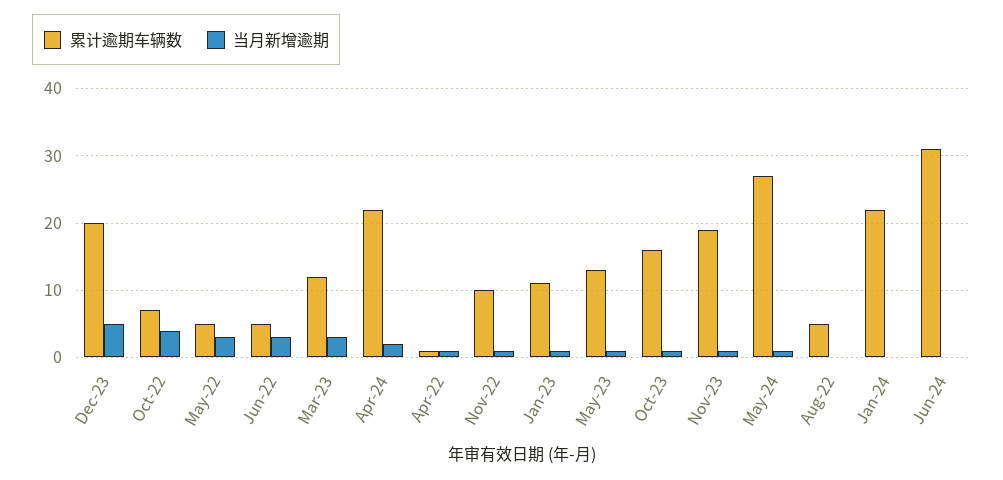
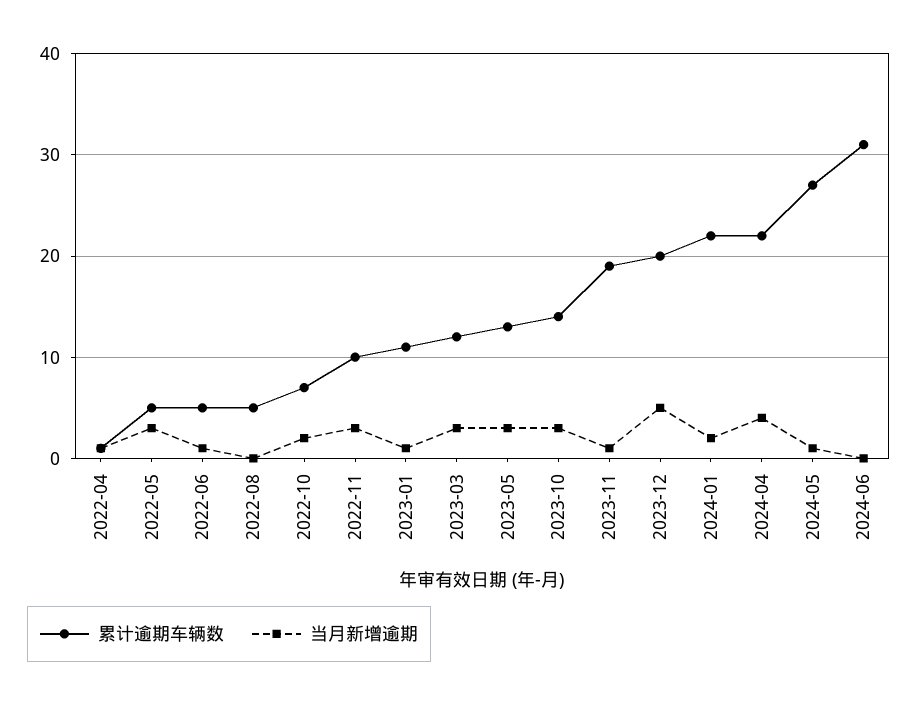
  {
    "累计逾期车辆数": {
      "Dec-23": 20,
      "Oct-22": 7,
      "May-22": 5,
      "Jun-22": 5,
      "Mar-23": 12,
      "Apr-24": 22,
      "Apr-22": 1,
      "Nov-22": 10,
      "Jan-23": 11,
      "May-23": 13,
-     "Oct-23": 16,
+     "Oct-23": 14,
      "Nov-23": 19,
      "May-24": 27,
      "Aug-22": 5,
      "Jan-24": 22,
      "Jun-24": 31
    },
    "当月新增逾期": {
      "Dec-23": 5,
-     "Oct-22": 4,
+     "Oct-22": 2,
      "May-22": 3,
-     "Jun-22": 3,
+     "Jun-22": 1,
      "Mar-23": 3,
-     "Apr-24": 2,
+     "Apr-24": 4,
      "Apr-22": 1,
-     "Nov-22": 1,
+     "Nov-22": 3,
      "Jan-23": 1,
-     "May-23": 1,
+     "May-23": 3,
-     "Oct-23": 1,
+     "Oct-23": 3,
      "Nov-23": 1,
      "May-24": 1,
      "Aug-22": 0,
-     "Jan-24": 0,
+     "Jan-24": 2,
      "Jun-24": 0
    }
  }

